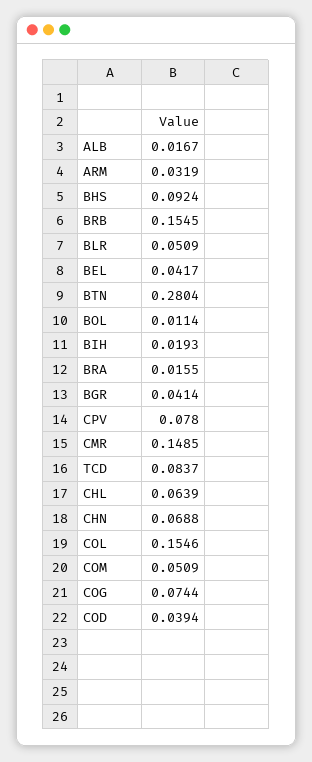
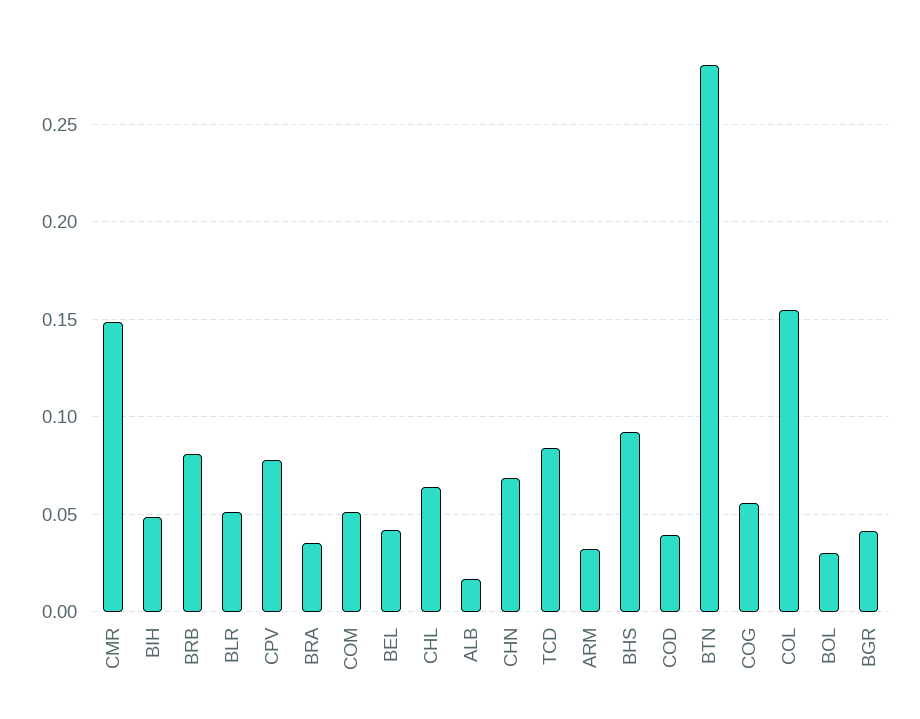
  {
    "ALB": 0.0167,
    "ARM": 0.0319,
    "BHS": 0.0924,
-   "BRB": 0.1545,
+   "BRB": 0.08,
    "BLR": 0.0509,
    "BEL": 0.0417,
    "BTN": 0.2804,
-   "BOL": 0.0114,
+   "BOL": 0.03,
-   "BIH": 0.0193,
+   "BIH": 0.05,
-   "BRA": 0.0155,
+   "BRA": 0.035,
    "BGR": 0.0414,
    "CPV": 0.078,
    "CMR": 0.1485,
    "TCD": 0.0837,
    "CHL": 0.0639,
    "CHN": 0.0688,
    "COL": 0.1546,
    "COM": 0.0509,
-   "COG": 0.0744,
+   "COG": 0.055,
    "COD": 0.0394
  }

